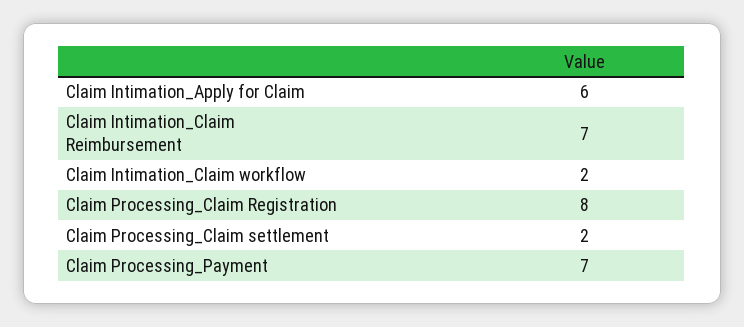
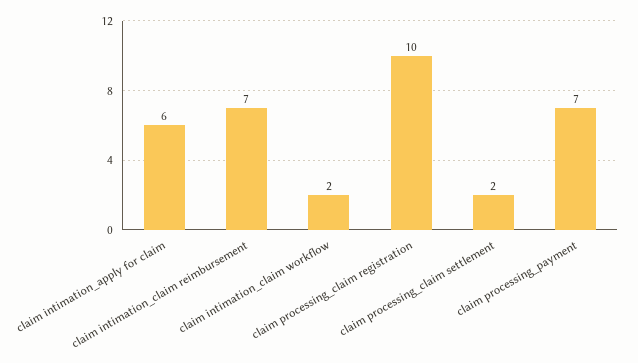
  {
    "Claim Intimation_Apply for Claim": 6,
    "Claim Intimation_Claim Reimbursement": 7,
    "Claim Intimation_Claim workflow": 2,
-   "Claim Processing_Claim Registration": 8,
+   "Claim Processing_Claim Registration": 10,
    "Claim Processing_Claim settlement": 2,
    "Claim Processing_Payment": 7
  }

